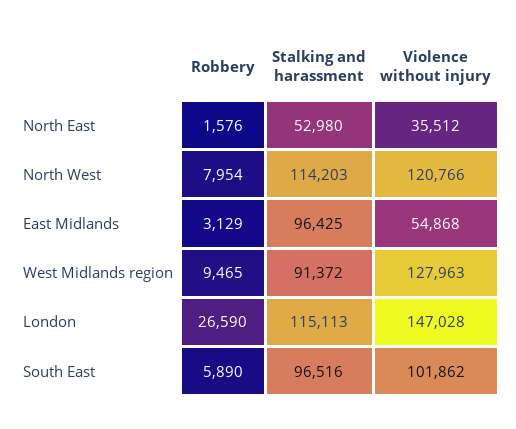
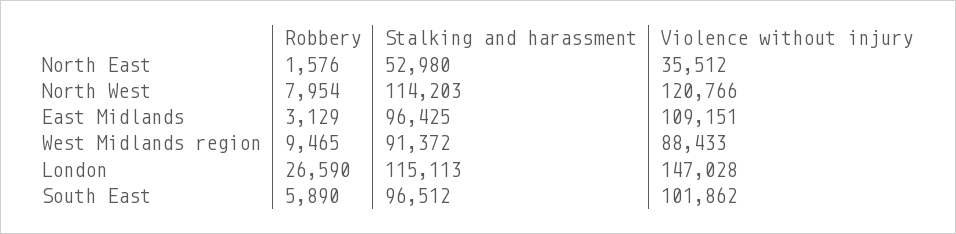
  {
    "Robbery": {
      "North East": 1576,
      "North West": 7954,
      "East Midlands": 3129,
      "West Midlands region": 9465,
      "London": 26590,
      "South East": 5890
    },
    "Stalking and harassment": {
      "North East": 52980,
      "North West": 114203,
      "East Midlands": 96425,
      "West Midlands region": 91372,
      "London": 115113,
-     "South East": 96516
+     "South East": 96512
    },
    "Violence without injury": {
      "North East": 35512,
      "North West": 120766,
-     "East Midlands": 54868,
+     "East Midlands": 109151,
-     "West Midlands region": 127963,
+     "West Midlands region": 88433,
      "London": 147028,
      "South East": 101862
    }
  }

